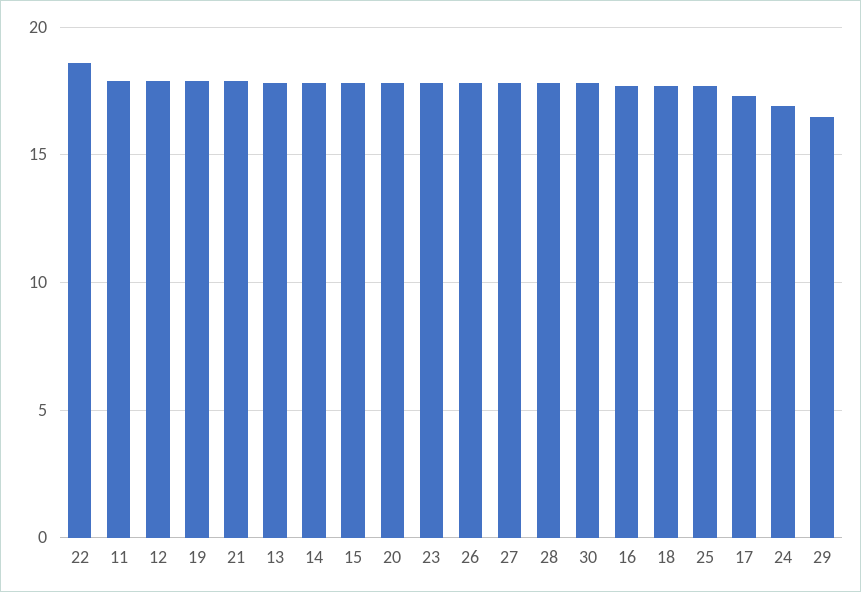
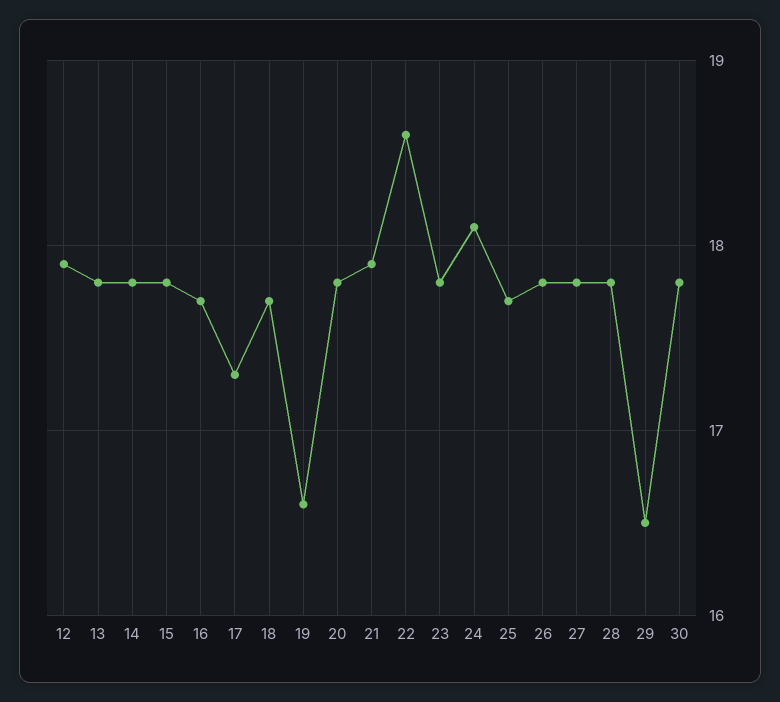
  {
    "22": 18.6,
-   "11": 18,
    "12": 17.9,
-   "19": 18,
+   "19": 16.6,
    "21": 17.9,
    "13": 17.8,
    "14": 17.8,
    "15": 17.8,
    "20": 17.8,
    "23": 17.8,
    "26": 17.8,
    "27": 17.8,
    "28": 17.8,
    "30": 17.8,
    "16": 17.7,
    "18": 17.7,
    "25": 17.7,
    "17": 17.3,
-   "24": 17,
+   "24": 18.1,
    "29": 16.5
  }

